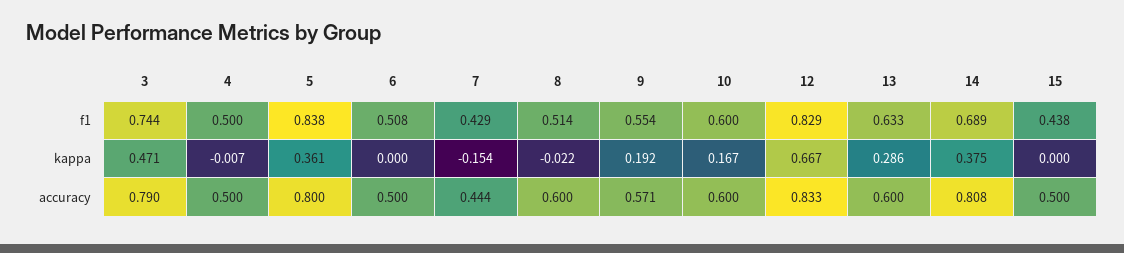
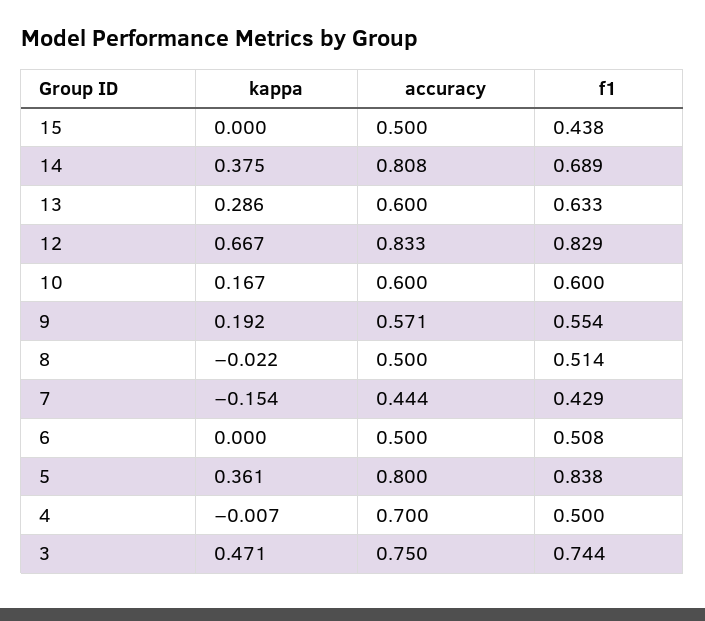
  {
    "3": {
      "f1": 0.744,
      "kappa": 0.471,
-     "accuracy": 0.79
+     "accuracy": 0.75
    },
    "4": {
      "f1": 0.5,
      "kappa": -0.007,
-     "accuracy": 0.5
+     "accuracy": 0.7
    },
    "5": {
      "f1": 0.838,
      "kappa": 0.361,
      "accuracy": 0.8
    },
    "6": {
      "f1": 0.508,
      "kappa": 0,
      "accuracy": 0.5
    },
    "7": {
      "f1": 0.429,
      "kappa": -0.154,
      "accuracy": 0.444
    },
    "8": {
      "f1": 0.514,
      "kappa": -0.022,
-     "accuracy": 0.6
+     "accuracy": 0.5
    },
    "9": {
      "f1": 0.554,
      "kappa": 0.192,
      "accuracy": 0.571
    },
    "10": {
      "f1": 0.6,
      "kappa": 0.167,
      "accuracy": 0.6
    },
    "12": {
      "f1": 0.829,
      "kappa": 0.667,
      "accuracy": 0.833
    },
    "13": {
      "f1": 0.633,
      "kappa": 0.286,
      "accuracy": 0.6
    },
    "14": {
      "f1": 0.689,
      "kappa": 0.375,
      "accuracy": 0.808
    },
    "15": {
      "f1": 0.438,
      "kappa": 0,
      "accuracy": 0.5
    }
  }

